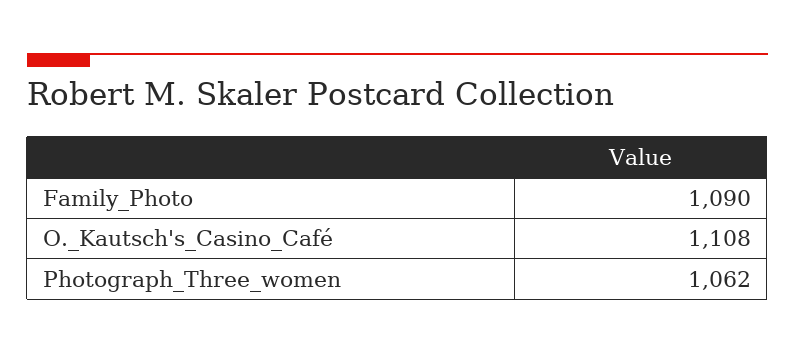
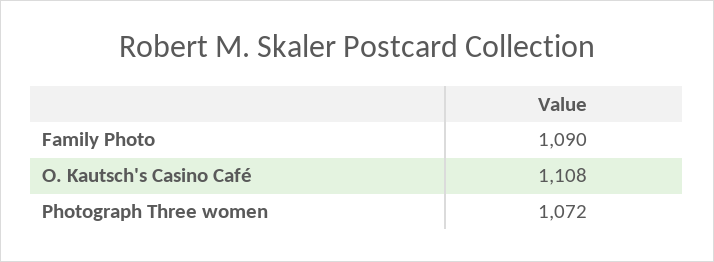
  {
    "Family_Photo": 1090,
    "O._Kautsch's_Casino_Café": 1108,
-   "Photograph_Three_women": 1062
+   "Photograph_Three_women": 1072
  }

